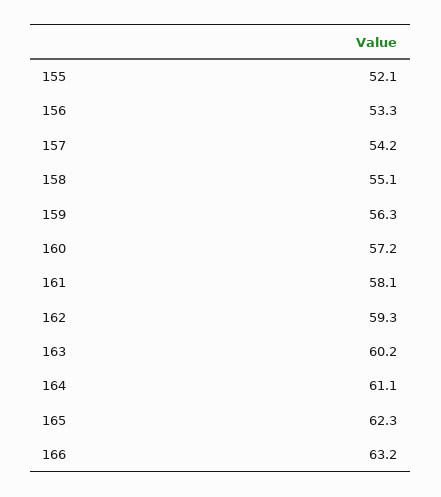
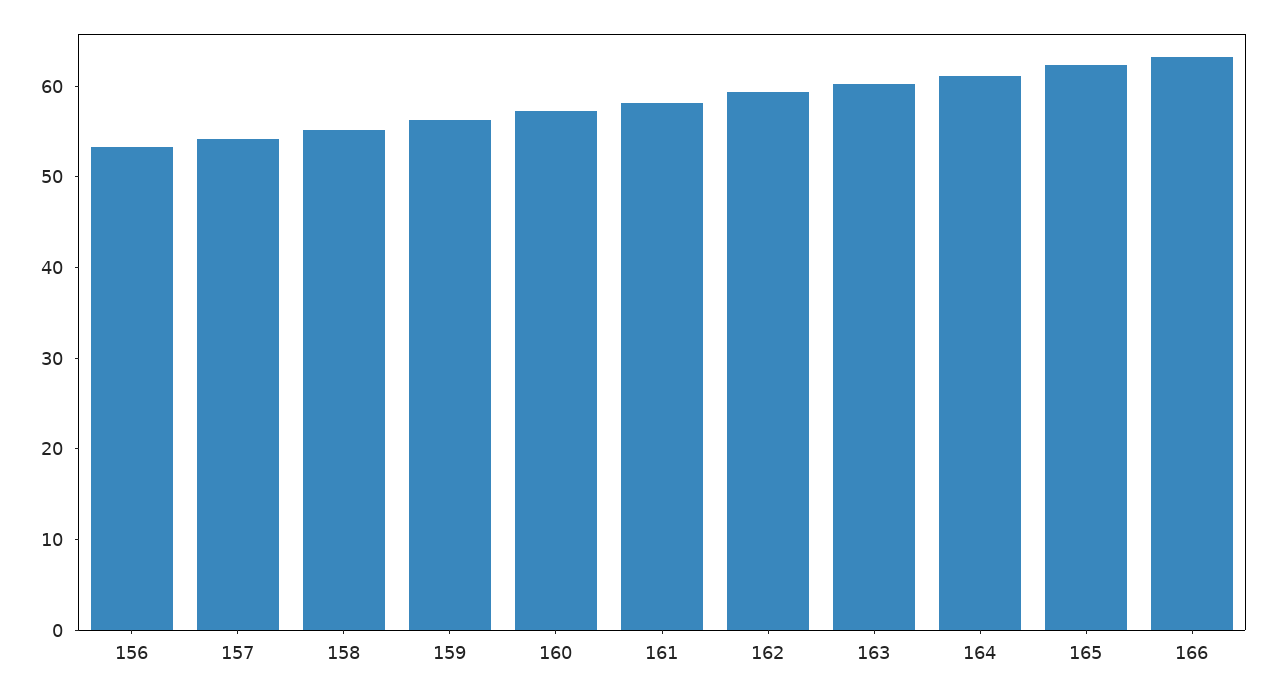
  {
-   "155": 52.1,
    "156": 53.3,
    "157": 54.2,
    "158": 55.1,
    "159": 56.3,
    "160": 57.2,
    "161": 58.1,
    "162": 59.3,
    "163": 60.2,
    "164": 61.1,
    "165": 62.3,
    "166": 63.2
  }

